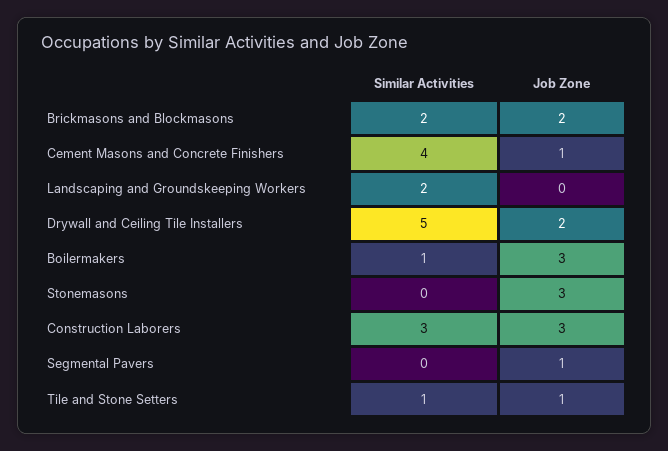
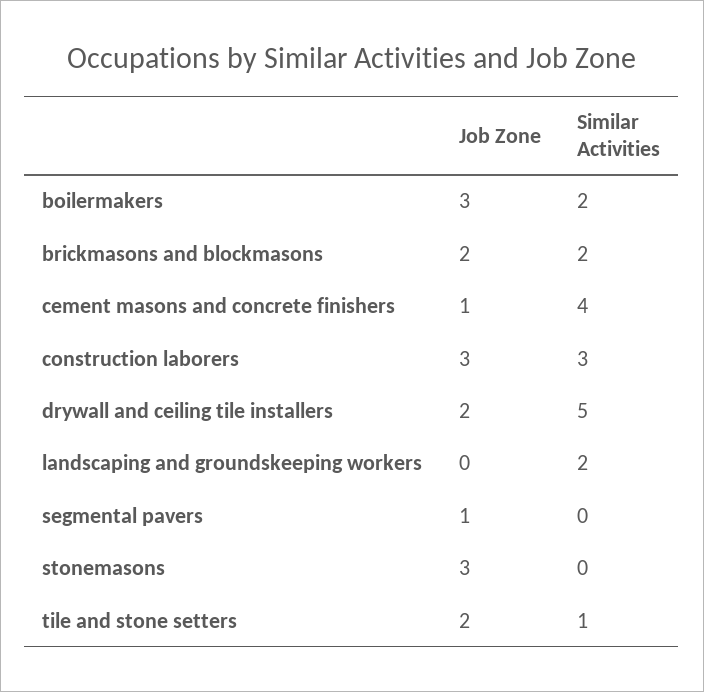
  {
    "Similar Activities": {
      "Brickmasons and Blockmasons": 2,
      "Cement Masons and Concrete Finishers": 4,
      "Landscaping and Groundskeeping Workers": 2,
      "Drywall and Ceiling Tile Installers": 5,
-     "Boilermakers": 1,
+     "Boilermakers": 2,
      "Stonemasons": 0,
      "Construction Laborers": 3,
      "Segmental Pavers": 0,
      "Tile and Stone Setters": 1
    },
    "Job Zone": {
      "Brickmasons and Blockmasons": 2,
      "Cement Masons and Concrete Finishers": 1,
      "Landscaping and Groundskeeping Workers": 0,
      "Drywall and Ceiling Tile Installers": 2,
      "Boilermakers": 3,
      "Stonemasons": 3,
      "Construction Laborers": 3,
      "Segmental Pavers": 1,
-     "Tile and Stone Setters": 1
+     "Tile and Stone Setters": 2
    }
  }

